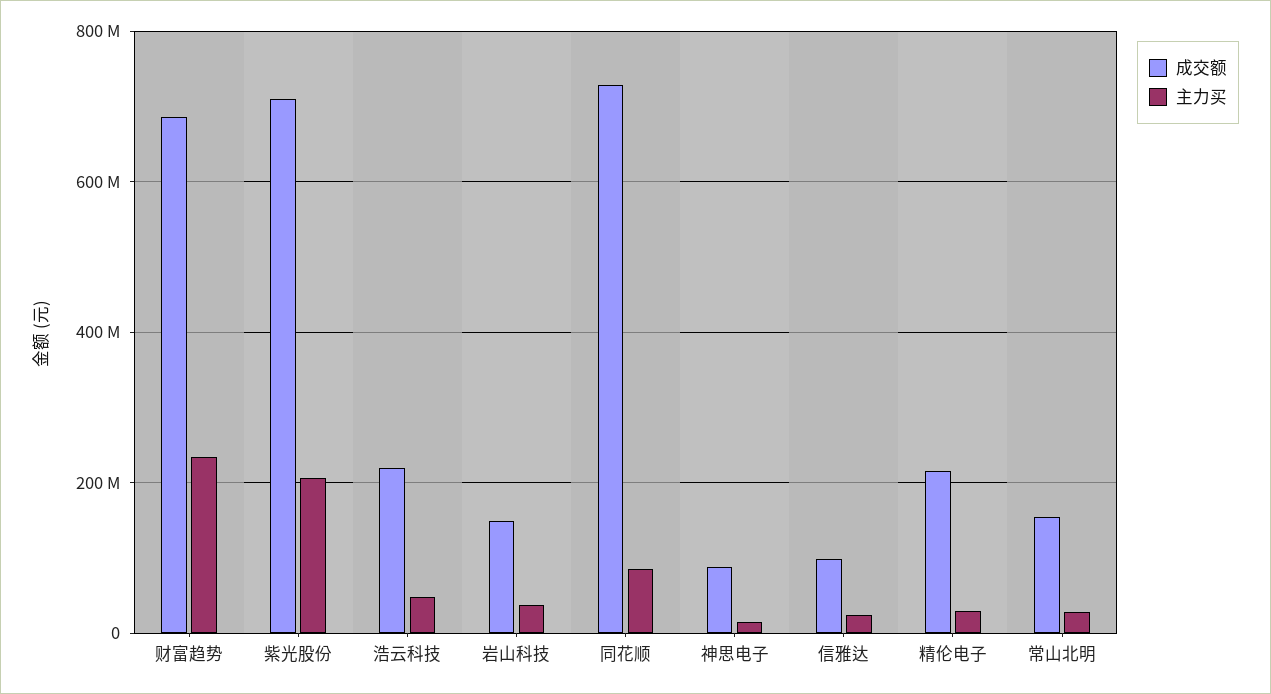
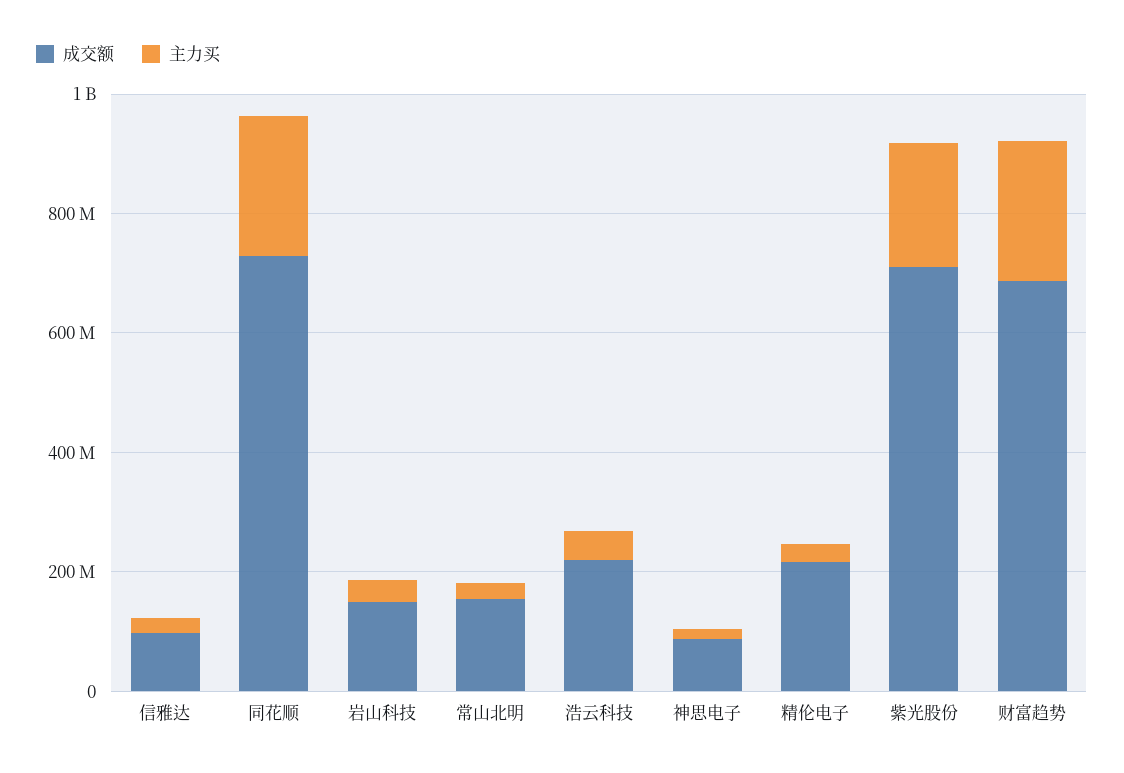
  {
    "成交额": {
      "财富趋势": 680000000,
      "紫光股份": 720000000,
      "浩云科技": 220000000,
      "岩山科技": 140000000,
      "同花顺": 720000000,
      "神思电子": 80000000,
      "信雅达": 100000000,
      "精伦电子": 220000000,
      "常山北明": 160000000
    },
    "主力买": {
      "财富趋势": 240000000,
      "紫光股份": 200000000,
      "浩云科技": 40000000,
      "岩山科技": 40000000,
-     "同花顺": 80000000,
+     "同花顺": 250000000,
      "神思电子": 20000000,
      "信雅达": 20000000,
      "精伦电子": 40000000,
      "常山北明": 20000000
    }
  }

